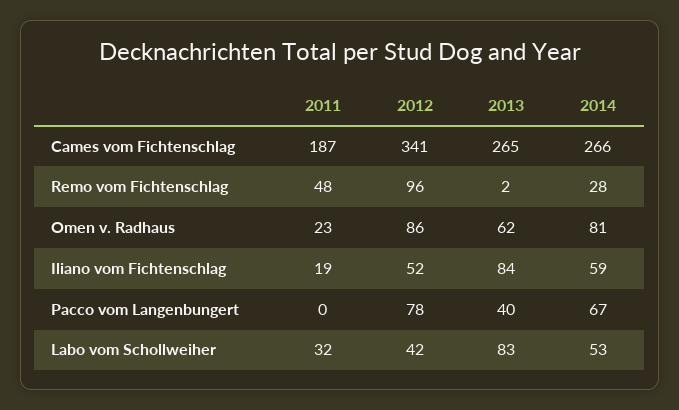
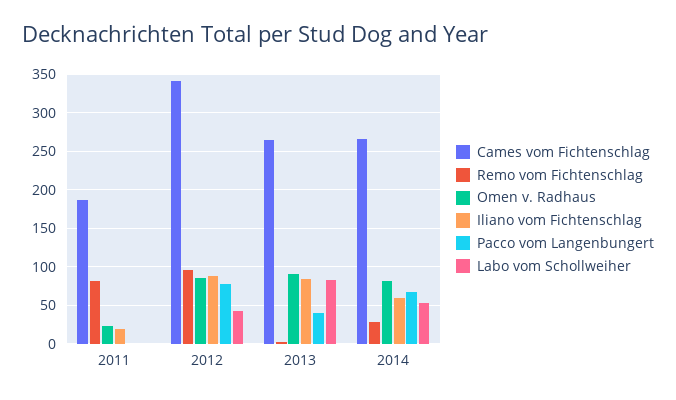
  {
    "Cames vom Fichtenschlag": {
      "2011": 187,
      "2012": 341,
      "2013": 265,
      "2014": 266
    },
    "Remo vom Fichtenschlag": {
-     "2011": 48,
+     "2011": 80,
      "2012": 96,
      "2013": 2,
      "2014": 28
    },
    "Omen v. Radhaus": {
      "2011": 23,
      "2012": 86,
-     "2013": 62,
+     "2013": 90,
      "2014": 81
    },
    "Iliano vom Fichtenschlag": {
      "2011": 19,
-     "2012": 52,
+     "2012": 90,
      "2013": 84,
      "2014": 59
    },
    "Pacco vom Langenbungert": {
      "2011": 0,
      "2012": 78,
      "2013": 40,
      "2014": 67
    },
    "Labo vom Schollweiher": {
-     "2011": 32,
+     "2011": 0,
      "2012": 42,
      "2013": 83,
      "2014": 53
    }
  }

